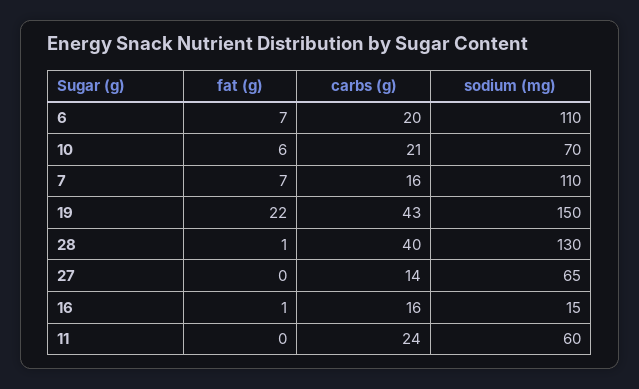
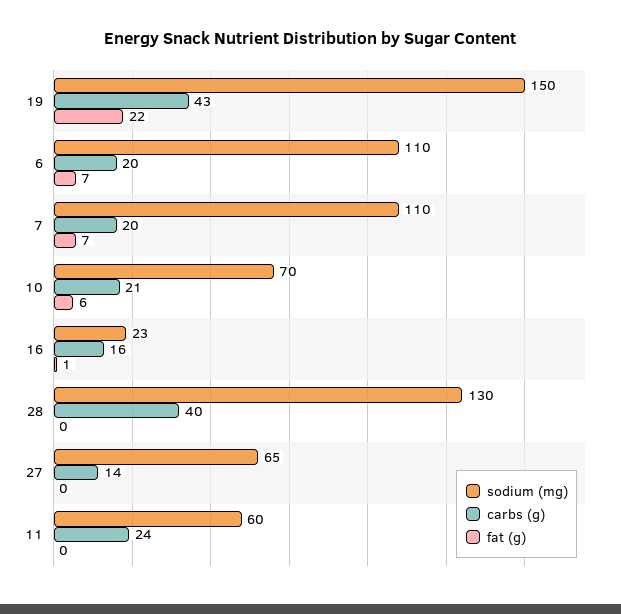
  {
    "fat (g)": {
      "6": 7,
      "10": 6,
      "7": 7,
      "19": 22,
-     "28": 1,
+     "28": 0,
      "27": 0,
      "16": 1,
      "11": 0
    },
    "carbs (g)": {
      "6": 20,
      "10": 21,
-     "7": 16,
+     "7": 20,
      "19": 43,
      "28": 40,
      "27": 14,
      "16": 16,
      "11": 24
    },
    "sodium (mg)": {
      "6": 110,
      "10": 70,
      "7": 110,
      "19": 150,
      "28": 130,
      "27": 65,
-     "16": 15,
+     "16": 23,
      "11": 60
    }
  }

